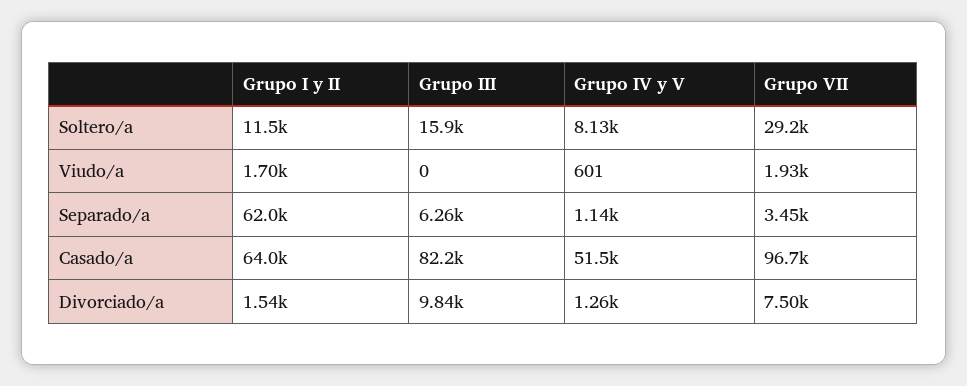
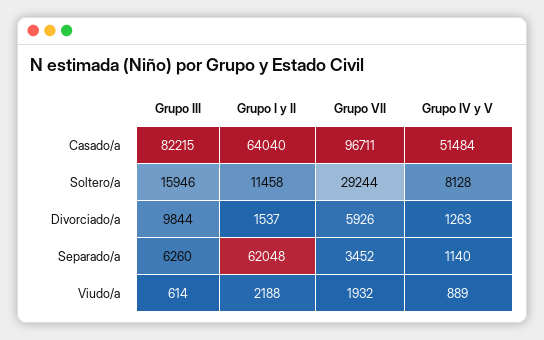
  {
    "Grupo I y II": {
      "Soltero/a": 11458,
-     "Viudo/a": 1700,
+     "Viudo/a": 2188,
      "Separado/a": 62048,
      "Casado/a": 64040,
      "Divorciado/a": 1537
    },
    "Grupo III": {
      "Soltero/a": 15946,
-     "Viudo/a": 0,
+     "Viudo/a": 614,
      "Separado/a": 6260,
      "Casado/a": 82215,
      "Divorciado/a": 9844
    },
    "Grupo IV y V": {
      "Soltero/a": 8128,
-     "Viudo/a": 601,
+     "Viudo/a": 889,
      "Separado/a": 1140,
      "Casado/a": 51484,
      "Divorciado/a": 1263
    },
    "Grupo VII": {
      "Soltero/a": 29244,
      "Viudo/a": 1932,
      "Separado/a": 3452,
      "Casado/a": 96711,
-     "Divorciado/a": 7500
+     "Divorciado/a": 5926
    }
  }

